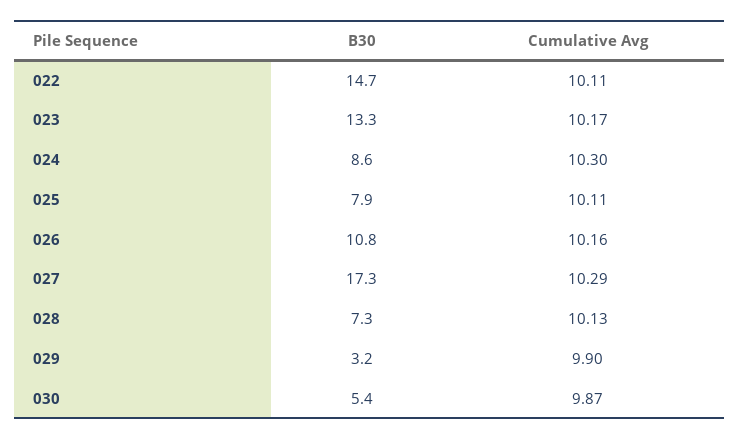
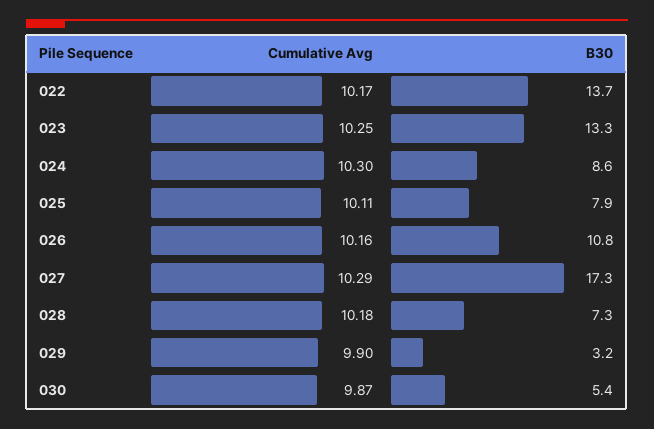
  {
    "B30": {
-     "022": 14.7,
+     "022": 13.7,
      "023": 13.3,
      "024": 8.6,
      "025": 7.9,
      "026": 10.8,
      "027": 17.3,
      "028": 7.3,
      "029": 3.2,
      "030": 5.4
    },
    "Cumulative Avg": {
-     "022": 10.11,
+     "022": 10.17,
-     "023": 10.17,
+     "023": 10.25,
      "024": 10.3,
      "025": 10.11,
      "026": 10.16,
      "027": 10.29,
-     "028": 10.13,
+     "028": 10.18,
      "029": 9.9,
      "030": 9.87
    }
  }

